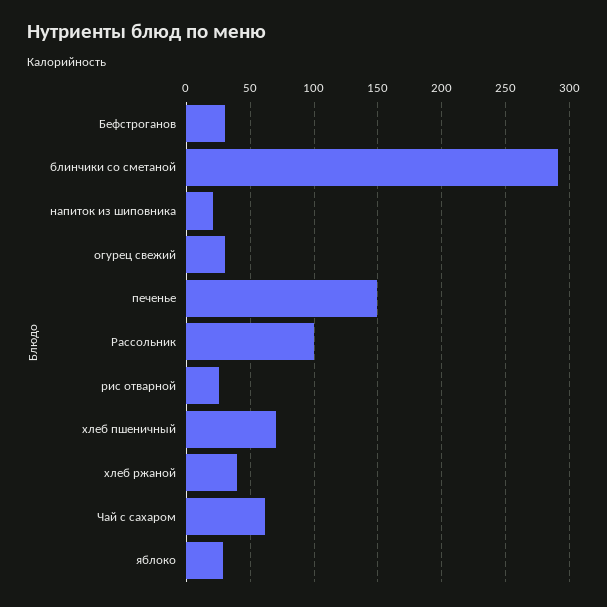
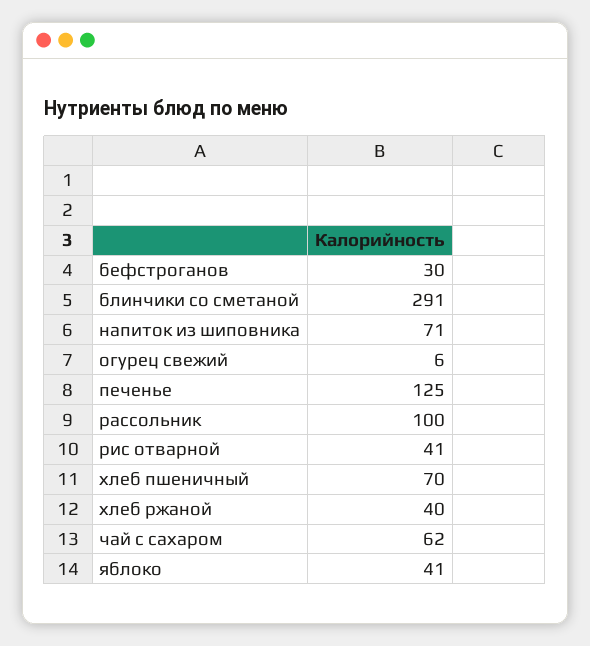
  {
    "Бефстроганов": 30,
    "блинчики со сметаной": 291,
-   "напиток из шиповника": 20,
+   "напиток из шиповника": 71,
-   "огурец свежий": 30,
+   "огурец свежий": 6,
-   "печенье": 150,
+   "печенье": 125,
    "Рассольник": 100,
-   "рис отварной": 25,
+   "рис отварной": 41,
    "хлеб пшеничный": 70,
    "хлеб ржаной": 40,
    "Чай с сахаром": 62,
-   "яблоко": 30
+   "яблоко": 41
  }

